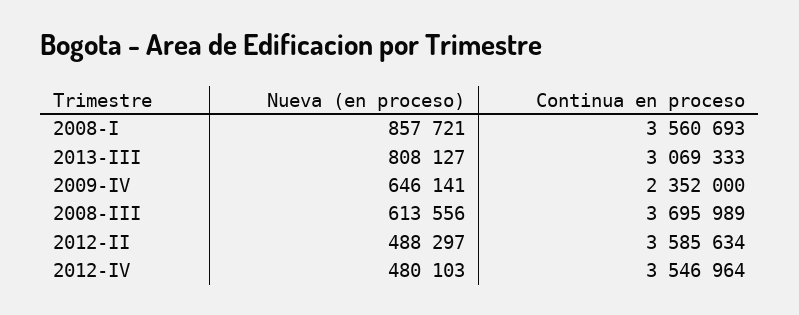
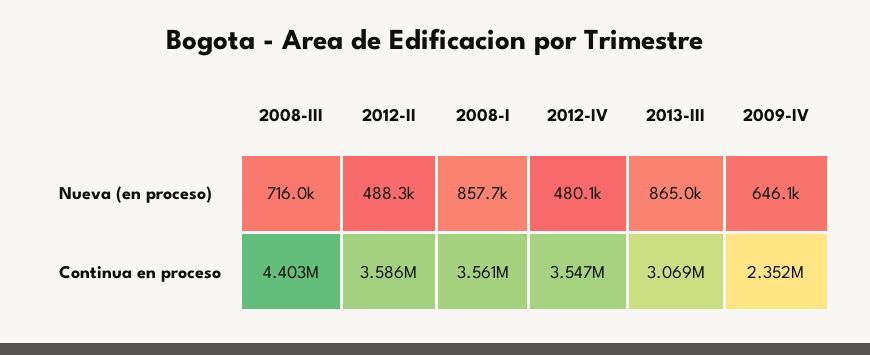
  {
    "Nueva (en proceso)": {
      "2008-I": 857721,
-     "2013-III": 808127,
+     "2013-III": 865000,
      "2009-IV": 646141,
-     "2008-III": 613556,
+     "2008-III": 716000,
      "2012-II": 488297,
      "2012-IV": 480103
    },
    "Continua en proceso": {
      "2008-I": 3560693,
      "2013-III": 3069333,
      "2009-IV": 2352000,
-     "2008-III": 3695989,
+     "2008-III": 4403000,
      "2012-II": 3585634,
      "2012-IV": 3546964
    }
  }

